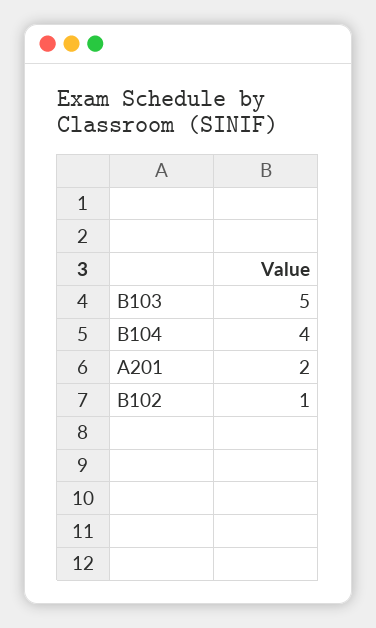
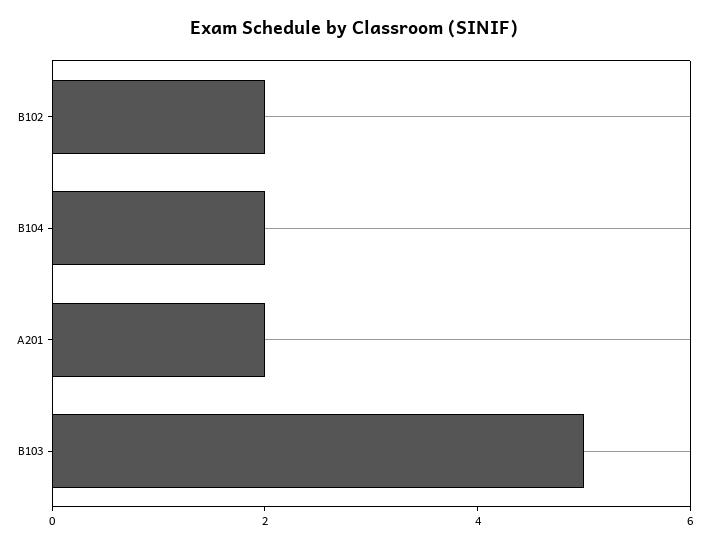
  {
    "B103": 5,
-   "B104": 4,
+   "B104": 2,
    "A201": 2,
-   "B102": 1
+   "B102": 2
  }

